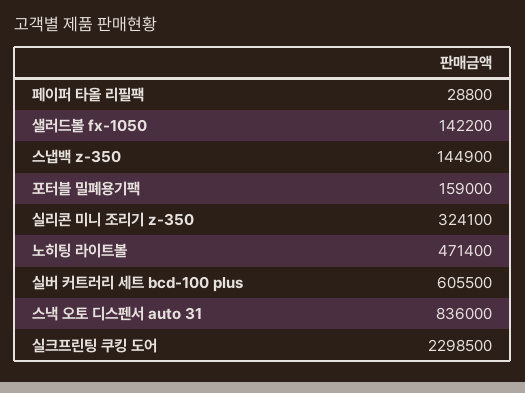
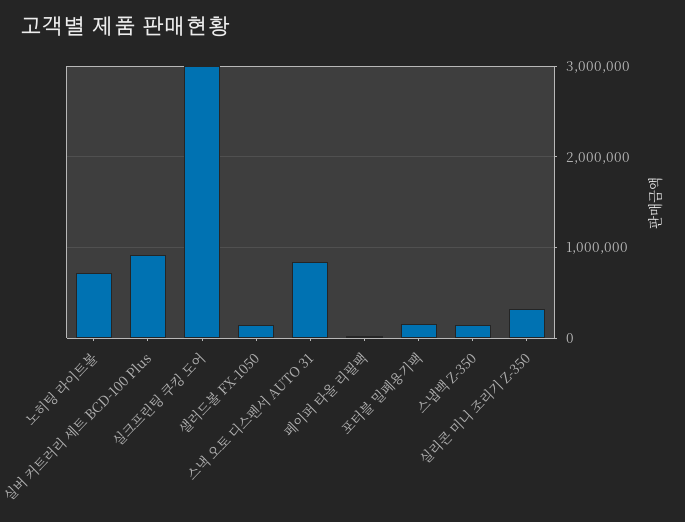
  {
    "페이퍼 타올 리필팩": 28800,
    "샐러드볼 fx-1050": 142200,
    "스냅백 z-350": 144900,
    "포터블 밀폐용기팩": 159000,
    "실리콘 미니 조리기 z-350": 324100,
-   "노히팅 라이트볼": 471400,
+   "노히팅 라이트볼": 700000,
-   "실버 커트러리 세트 bcd-100 plus": 605500,
+   "실버 커트러리 세트 bcd-100 plus": 900000,
    "스낵 오토 디스펜서 auto 31": 836000,
-   "실크프린팅 쿠킹 도어": 2298500
+   "실크프린팅 쿠킹 도어": 3000000
  }

